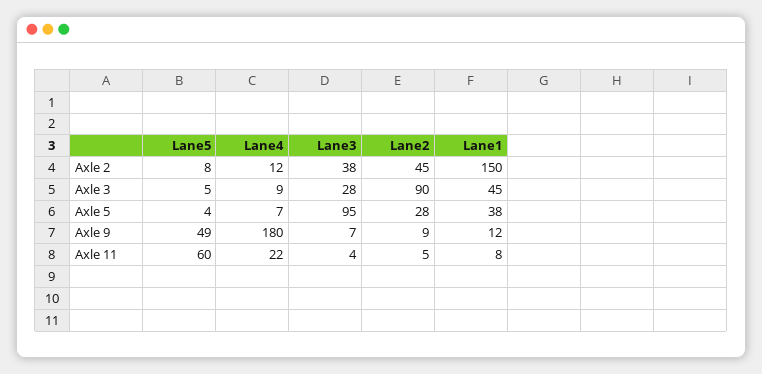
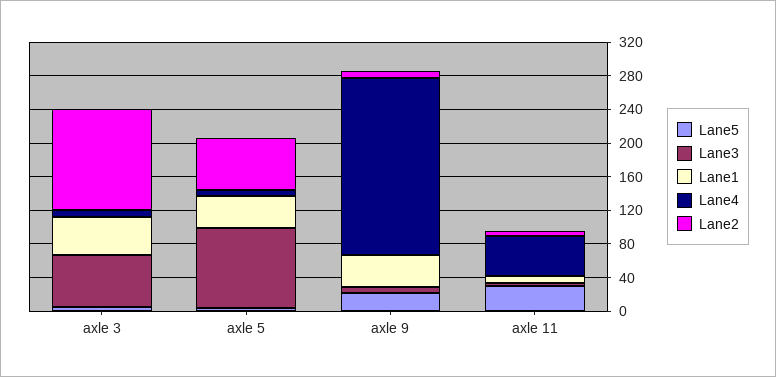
  {
    "Lane5": {
-     "Axle 2": 8,
      "Axle 3": 5,
      "Axle 5": 4,
-     "Axle 9": 49,
+     "Axle 9": 20,
-     "Axle 11": 60
+     "Axle 11": 30
    },
    "Lane4": {
-     "Axle 2": 12,
      "Axle 3": 9,
      "Axle 5": 7,
-     "Axle 9": 180,
+     "Axle 9": 210,
-     "Axle 11": 22
+     "Axle 11": 50
    },
    "Lane3": {
-     "Axle 2": 38,
-     "Axle 3": 28,
+     "Axle 3": 60,
      "Axle 5": 95,
      "Axle 9": 7,
      "Axle 11": 4
    },
    "Lane2": {
-     "Axle 2": 45,
-     "Axle 3": 90,
+     "Axle 3": 120,
-     "Axle 5": 28,
+     "Axle 5": 60,
      "Axle 9": 9,
      "Axle 11": 5
    },
    "Lane1": {
-     "Axle 2": 150,
      "Axle 3": 45,
      "Axle 5": 38,
-     "Axle 9": 12,
+     "Axle 9": 40,
      "Axle 11": 8
    }
  }

